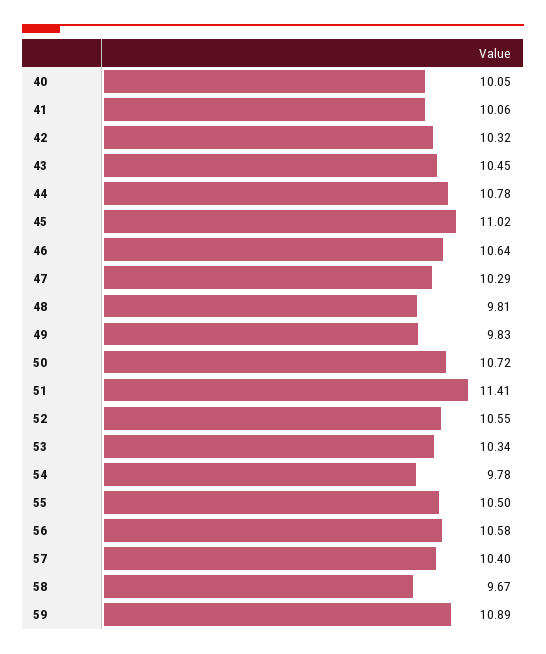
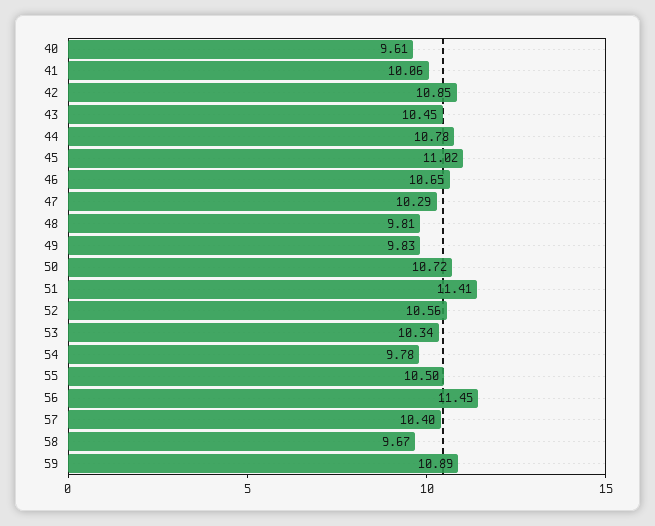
  {
-   "40": 10.05,
+   "40": 9.61,
    "41": 10.06,
-   "42": 10.32,
+   "42": 10.85,
    "43": 10.45,
    "44": 10.78,
    "45": 11.02,
-   "46": 10.64,
+   "46": 10.65,
    "47": 10.29,
    "48": 9.81,
    "49": 9.83,
    "50": 10.72,
    "51": 11.41,
-   "52": 10.55,
+   "52": 10.56,
    "53": 10.34,
    "54": 9.78,
    "55": 10.5,
-   "56": 10.58,
+   "56": 11.45,
    "57": 10.4,
    "58": 9.67,
    "59": 10.89
  }

